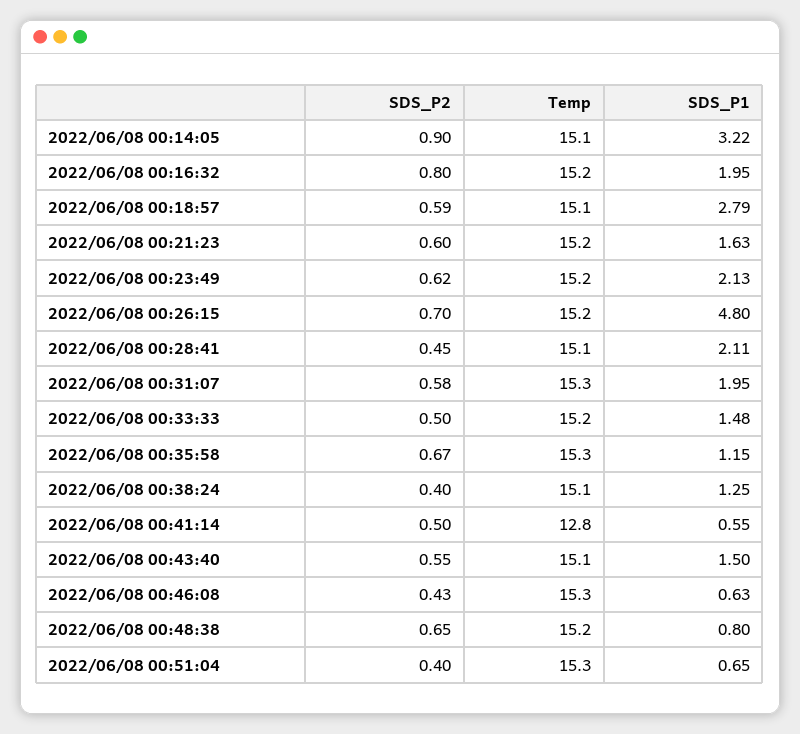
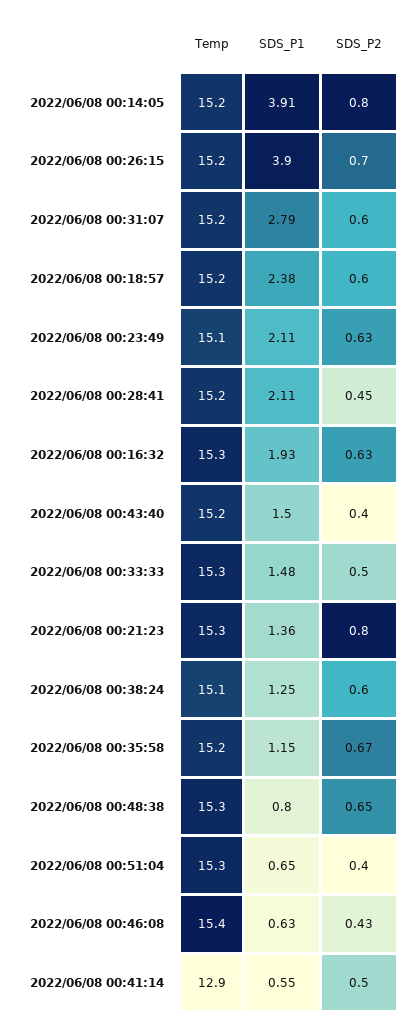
  {
    "SDS_P2": {
-     "2022/06/08 00:14:05": 0.9,
+     "2022/06/08 00:14:05": 0.8,
-     "2022/06/08 00:16:32": 0.8,
+     "2022/06/08 00:16:32": 0.63,
-     "2022/06/08 00:18:57": 0.59,
+     "2022/06/08 00:18:57": 0.6,
-     "2022/06/08 00:21:23": 0.6,
+     "2022/06/08 00:21:23": 0.8,
-     "2022/06/08 00:23:49": 0.62,
+     "2022/06/08 00:23:49": 0.63,
      "2022/06/08 00:26:15": 0.7,
      "2022/06/08 00:28:41": 0.45,
-     "2022/06/08 00:31:07": 0.58,
+     "2022/06/08 00:31:07": 0.6,
      "2022/06/08 00:33:33": 0.5,
      "2022/06/08 00:35:58": 0.67,
-     "2022/06/08 00:38:24": 0.4,
+     "2022/06/08 00:38:24": 0.6,
      "2022/06/08 00:41:14": 0.5,
-     "2022/06/08 00:43:40": 0.55,
+     "2022/06/08 00:43:40": 0.4,
      "2022/06/08 00:46:08": 0.43,
      "2022/06/08 00:48:38": 0.65,
      "2022/06/08 00:51:04": 0.4
    },
    "Temp": {
-     "2022/06/08 00:14:05": 15.1,
+     "2022/06/08 00:14:05": 15.2,
-     "2022/06/08 00:16:32": 15.2,
+     "2022/06/08 00:16:32": 15.3,
-     "2022/06/08 00:18:57": 15.1,
+     "2022/06/08 00:18:57": 15.2,
-     "2022/06/08 00:21:23": 15.2,
+     "2022/06/08 00:21:23": 15.3,
-     "2022/06/08 00:23:49": 15.2,
+     "2022/06/08 00:23:49": 15.1,
      "2022/06/08 00:26:15": 15.2,
-     "2022/06/08 00:28:41": 15.1,
+     "2022/06/08 00:28:41": 15.2,
-     "2022/06/08 00:31:07": 15.3,
+     "2022/06/08 00:31:07": 15.2,
-     "2022/06/08 00:33:33": 15.2,
+     "2022/06/08 00:33:33": 15.3,
-     "2022/06/08 00:35:58": 15.3,
+     "2022/06/08 00:35:58": 15.2,
      "2022/06/08 00:38:24": 15.1,
-     "2022/06/08 00:41:14": 12.8,
+     "2022/06/08 00:41:14": 12.9,
-     "2022/06/08 00:43:40": 15.1,
+     "2022/06/08 00:43:40": 15.2,
-     "2022/06/08 00:46:08": 15.3,
+     "2022/06/08 00:46:08": 15.4,
-     "2022/06/08 00:48:38": 15.2,
+     "2022/06/08 00:48:38": 15.3,
      "2022/06/08 00:51:04": 15.3
    },
    "SDS_P1": {
-     "2022/06/08 00:14:05": 3.22,
+     "2022/06/08 00:14:05": 3.91,
-     "2022/06/08 00:16:32": 1.95,
+     "2022/06/08 00:16:32": 1.93,
-     "2022/06/08 00:18:57": 2.79,
+     "2022/06/08 00:18:57": 2.38,
-     "2022/06/08 00:21:23": 1.63,
+     "2022/06/08 00:21:23": 1.36,
-     "2022/06/08 00:23:49": 2.13,
+     "2022/06/08 00:23:49": 2.11,
-     "2022/06/08 00:26:15": 4.8,
+     "2022/06/08 00:26:15": 3.9,
      "2022/06/08 00:28:41": 2.11,
-     "2022/06/08 00:31:07": 1.95,
+     "2022/06/08 00:31:07": 2.79,
      "2022/06/08 00:33:33": 1.48,
      "2022/06/08 00:35:58": 1.15,
      "2022/06/08 00:38:24": 1.25,
      "2022/06/08 00:41:14": 0.55,
      "2022/06/08 00:43:40": 1.5,
      "2022/06/08 00:46:08": 0.63,
      "2022/06/08 00:48:38": 0.8,
      "2022/06/08 00:51:04": 0.65
    }
  }

